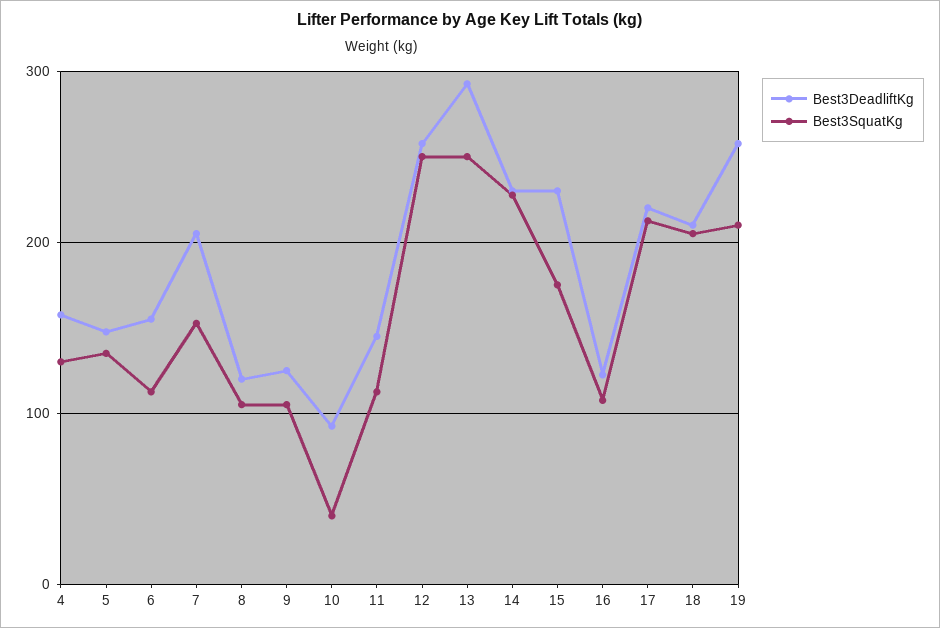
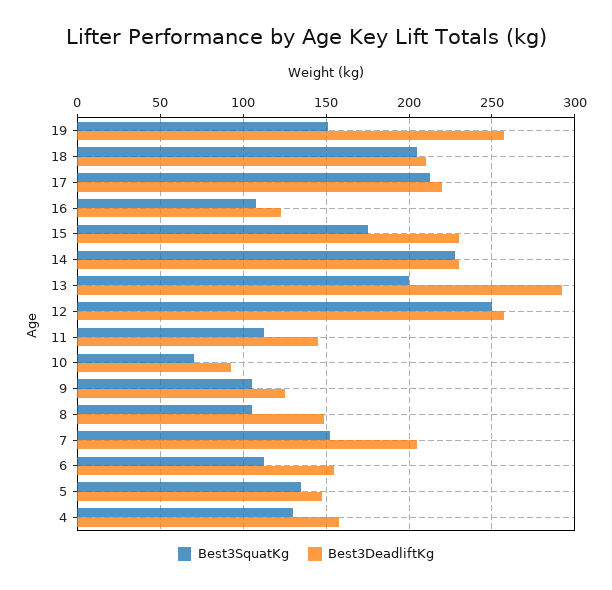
  {
    "Best3DeadliftKg": {
      "4": 160,
      "5": 150,
      "6": 155,
      "7": 205,
-     "8": 120,
+     "8": 150,
      "9": 125,
      "10": 95,
      "11": 145,
      "12": 260,
      "13": 295,
      "14": 230,
      "15": 230,
      "16": 125,
      "17": 220,
      "18": 210,
      "19": 260
    },
    "Best3SquatKg": {
      "4": 130,
      "5": 135,
      "6": 115,
      "7": 155,
      "8": 105,
      "9": 105,
-     "10": 40,
+     "10": 70,
      "11": 115,
      "12": 250,
-     "13": 250,
+     "13": 200,
      "14": 230,
      "15": 175,
      "16": 110,
      "17": 215,
      "18": 205,
-     "19": 210
+     "19": 150
    }
  }

